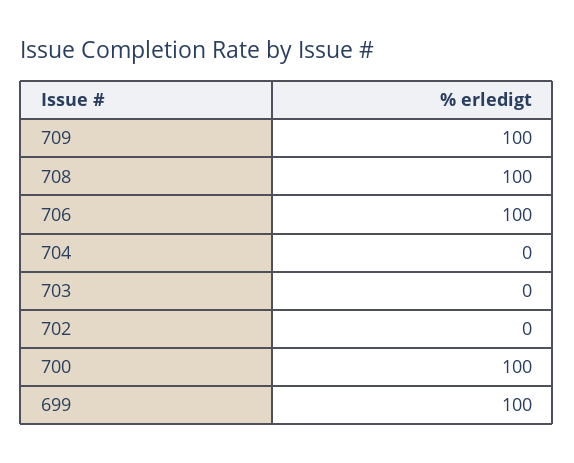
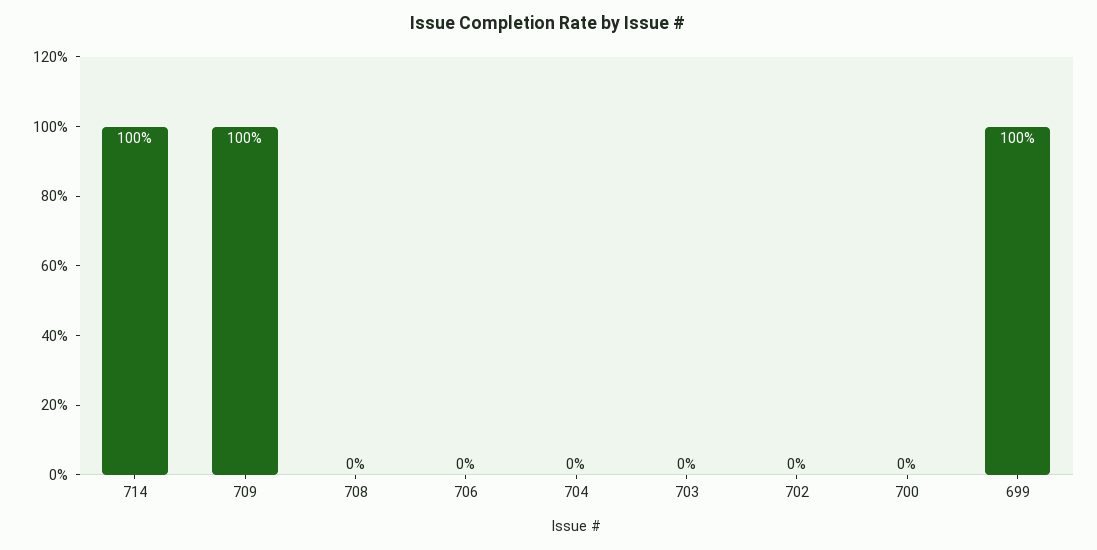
  {
    "709": 100,
-   "708": 100,
+   "708": 0,
-   "706": 100,
+   "706": 0,
    "704": 0,
    "703": 0,
    "702": 0,
-   "700": 100,
+   "700": 0,
-   "699": 100
+   "699": 100,
+   "714": 100
  }

